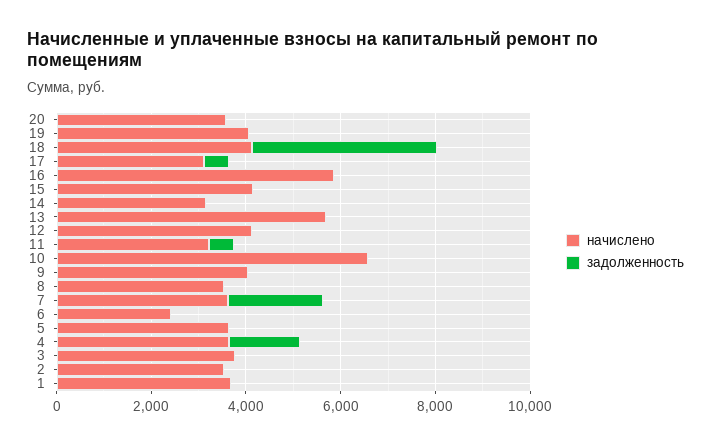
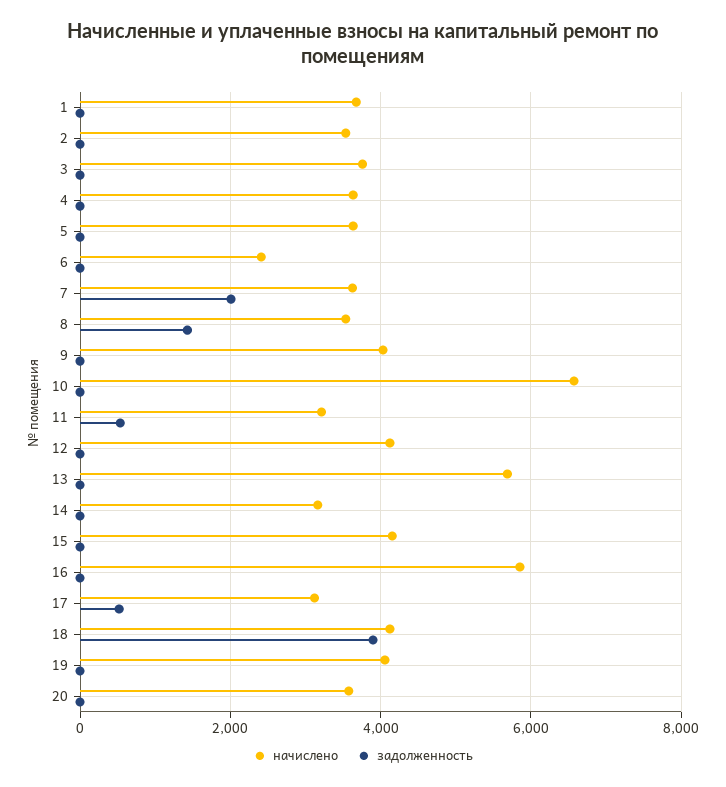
  {
    "начислено": {
      "20": 3600,
      "19": 4000,
      "18": 4200,
      "17": 3200,
      "16": 5800,
      "15": 4200,
      "14": 3200,
      "13": 5600,
      "12": 4200,
      "11": 3200,
      "10": 6600,
      "9": 4000,
      "8": 3600,
      "7": 3600,
      "6": 2400,
      "5": 3600,
      "4": 3600,
      "3": 3800,
      "2": 3600,
      "1": 3600
    },
    "задолженность": {
      "20": 0,
      "19": 0,
      "18": 3800,
      "17": 600,
      "16": 0,
      "15": 0,
      "14": 0,
      "13": 0,
      "12": 0,
      "11": 600,
      "10": 0,
      "9": 0,
-     "8": 0,
+     "8": 1400,
      "7": 2000,
      "6": 0,
      "5": 0,
-     "4": 1500,
+     "4": 0,
      "3": 0,
      "2": 0,
      "1": 0
    }
  }

